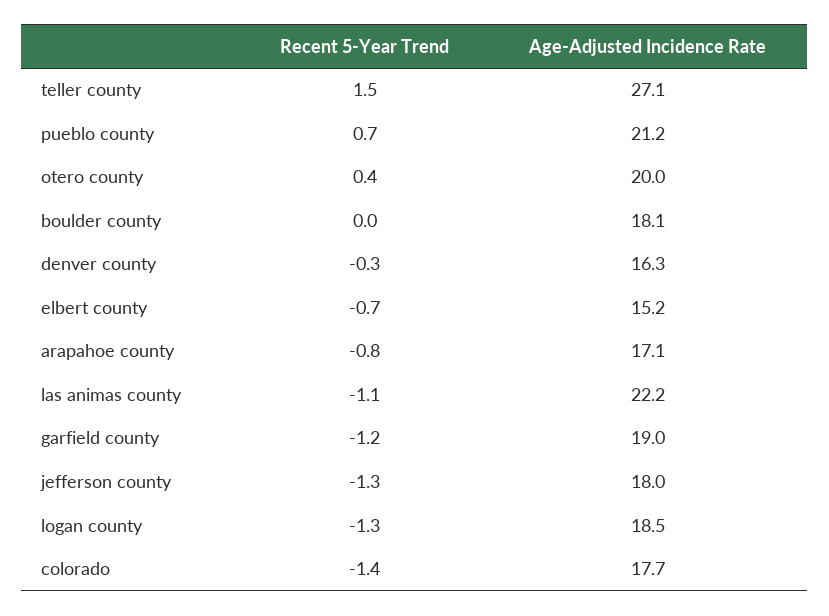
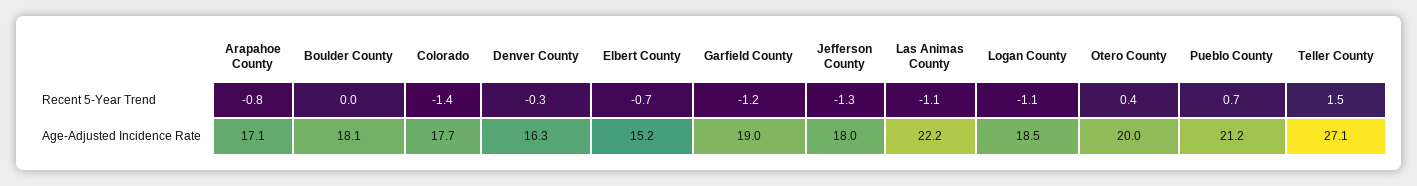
  {
    "Recent 5-Year Trend": {
      "teller county": 1.5,
      "pueblo county": 0.7,
      "otero county": 0.4,
      "boulder county": 0,
      "denver county": -0.3,
      "elbert county": -0.7,
      "arapahoe county": -0.8,
      "las animas county": -1.1,
      "garfield county": -1.2,
      "jefferson county": -1.3,
-     "logan county": -1.3,
+     "logan county": -1.1,
      "colorado": -1.4
    },
    "Age-Adjusted Incidence Rate": {
      "teller county": 27.1,
      "pueblo county": 21.2,
      "otero county": 20,
      "boulder county": 18.1,
      "denver county": 16.3,
      "elbert county": 15.2,
      "arapahoe county": 17.1,
      "las animas county": 22.2,
      "garfield county": 19,
      "jefferson county": 18,
      "logan county": 18.5,
      "colorado": 17.7
    }
  }

